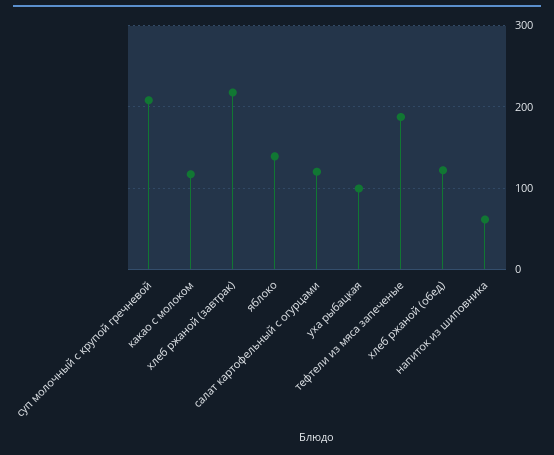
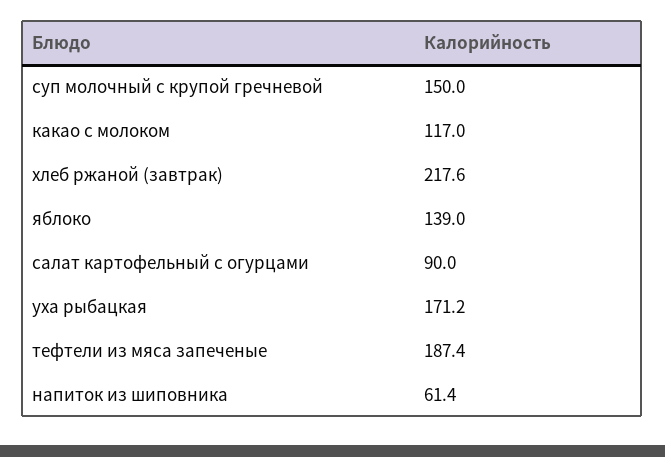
  {
-   "суп молочный с крупой гречневой": 210,
+   "суп молочный с крупой гречневой": 150,
    "какао с молоком": 117,
    "хлеб ржаной (завтрак)": 217.6,
    "яблоко": 139,
-   "салат картофельный с огурцами": 120,
+   "салат картофельный с огурцами": 90,
-   "уха рыбацкая": 100,
+   "уха рыбацкая": 171.2,
    "тефтели из мяса запеченые": 187.4,
-   "хлеб ржаной (обед)": 120,
    "напиток из шиповника": 61.4
  }

